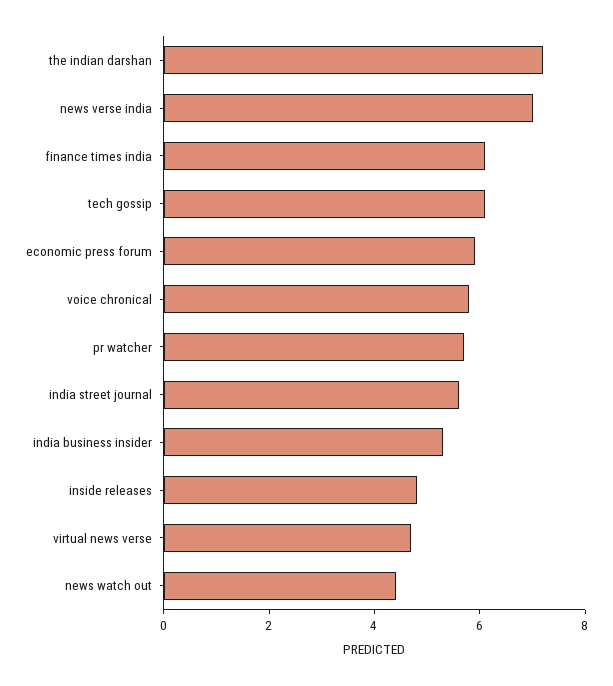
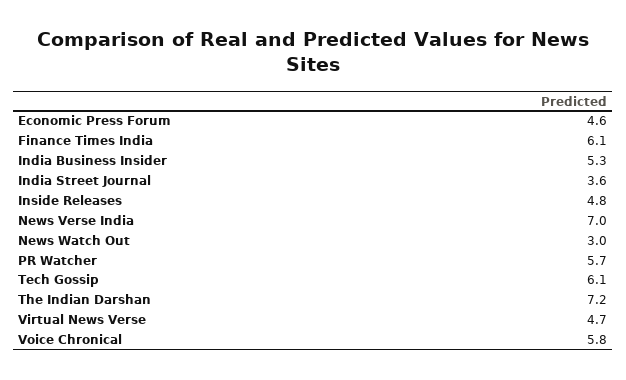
  {
    "the indian darshan": 7.2,
    "news verse india": 7,
    "finance times india": 6.1,
    "tech gossip": 6.1,
-   "economic press forum": 6,
+   "economic press forum": 4.6,
    "voice chronical": 5.8,
    "pr watcher": 5.7,
-   "india street journal": 5.5,
+   "india street journal": 3.6,
    "india business insider": 5.3,
    "inside releases": 4.8,
    "virtual news verse": 4.7,
-   "news watch out": 4.5
+   "news watch out": 3
  }

